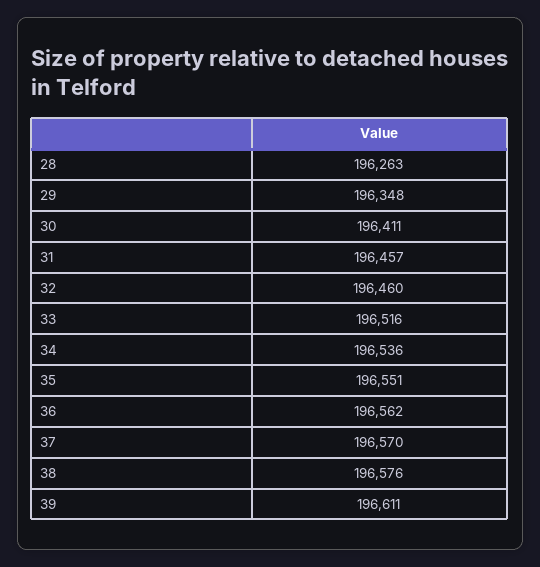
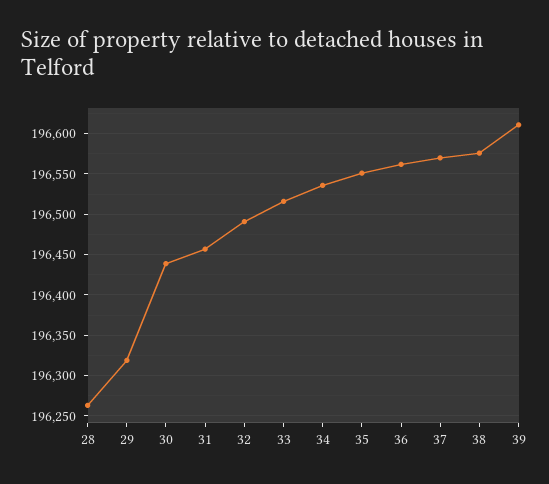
  {
    "28": 196263,
-   "29": 196348,
+   "29": 196320,
-   "30": 196411,
+   "30": 196440,
    "31": 196457,
-   "32": 196460,
+   "32": 196490,
    "33": 196516,
    "34": 196536,
    "35": 196551,
    "36": 196562,
    "37": 196570,
    "38": 196576,
    "39": 196611
  }

